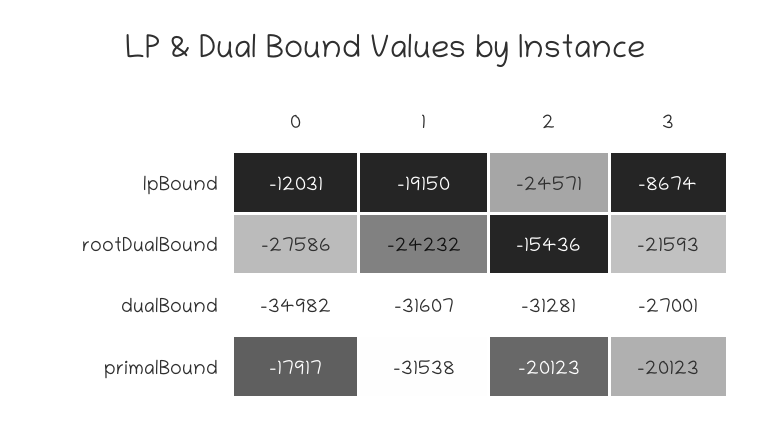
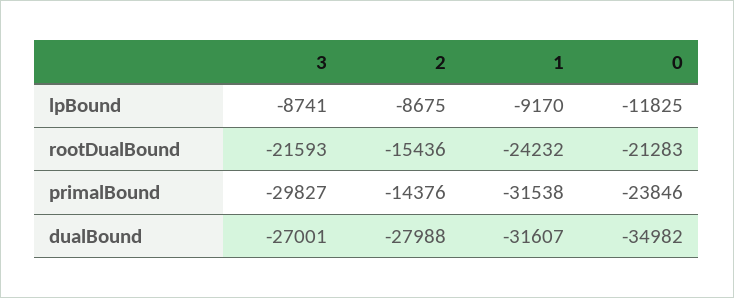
  {
    "0": {
-     "lpBound": -12031,
+     "lpBound": -11825,
-     "rootDualBound": -27586,
+     "rootDualBound": -21283,
      "dualBound": -34982,
-     "primalBound": -17917
+     "primalBound": -23846
    },
    "1": {
-     "lpBound": -19150,
+     "lpBound": -9170,
      "rootDualBound": -24232,
      "dualBound": -31607,
      "primalBound": -31538
    },
    "2": {
-     "lpBound": -24571,
+     "lpBound": -8675,
      "rootDualBound": -15436,
-     "dualBound": -31281,
+     "dualBound": -27988,
-     "primalBound": -20123
+     "primalBound": -14376
    },
    "3": {
-     "lpBound": -8674,
+     "lpBound": -8741,
      "rootDualBound": -21593,
      "dualBound": -27001,
-     "primalBound": -20123
+     "primalBound": -29827
    }
  }

